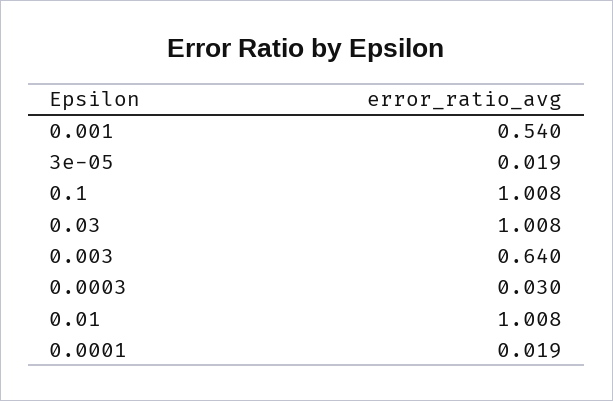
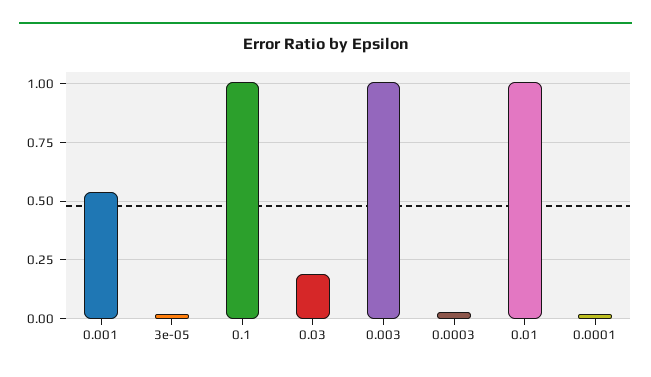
  {
    "0.001": 0.54,
    "3e-05": 0.019,
    "0.1": 1.008,
-   "0.03": 1.008,
+   "0.03": 0.2,
-   "0.003": 0.64,
+   "0.003": 1,
    "0.0003": 0.03,
    "0.01": 1.008,
    "0.0001": 0.019
  }

